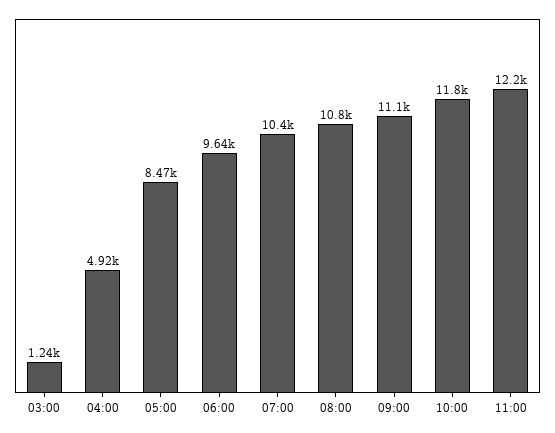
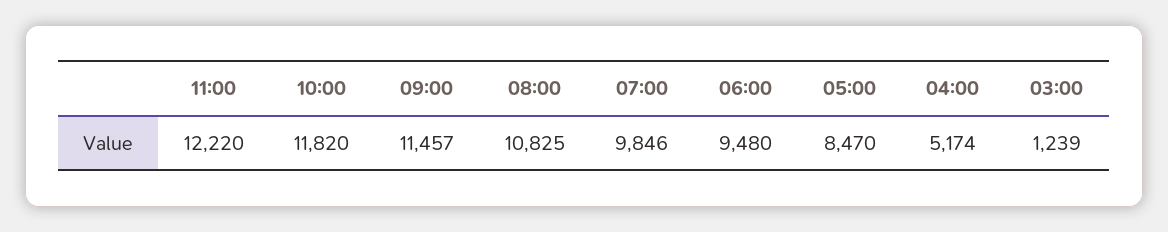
  {
    "03:00": 1239,
-   "04:00": 4920,
+   "04:00": 5174,
    "05:00": 8470,
-   "06:00": 9640,
+   "06:00": 9480,
-   "07:00": 10400,
+   "07:00": 9846,
    "08:00": 10825,
-   "09:00": 11100,
+   "09:00": 11457,
    "10:00": 11820,
    "11:00": 12220
  }

